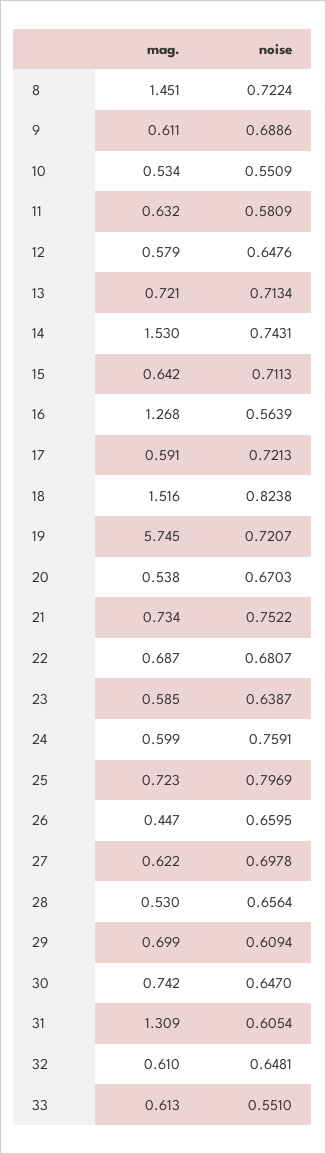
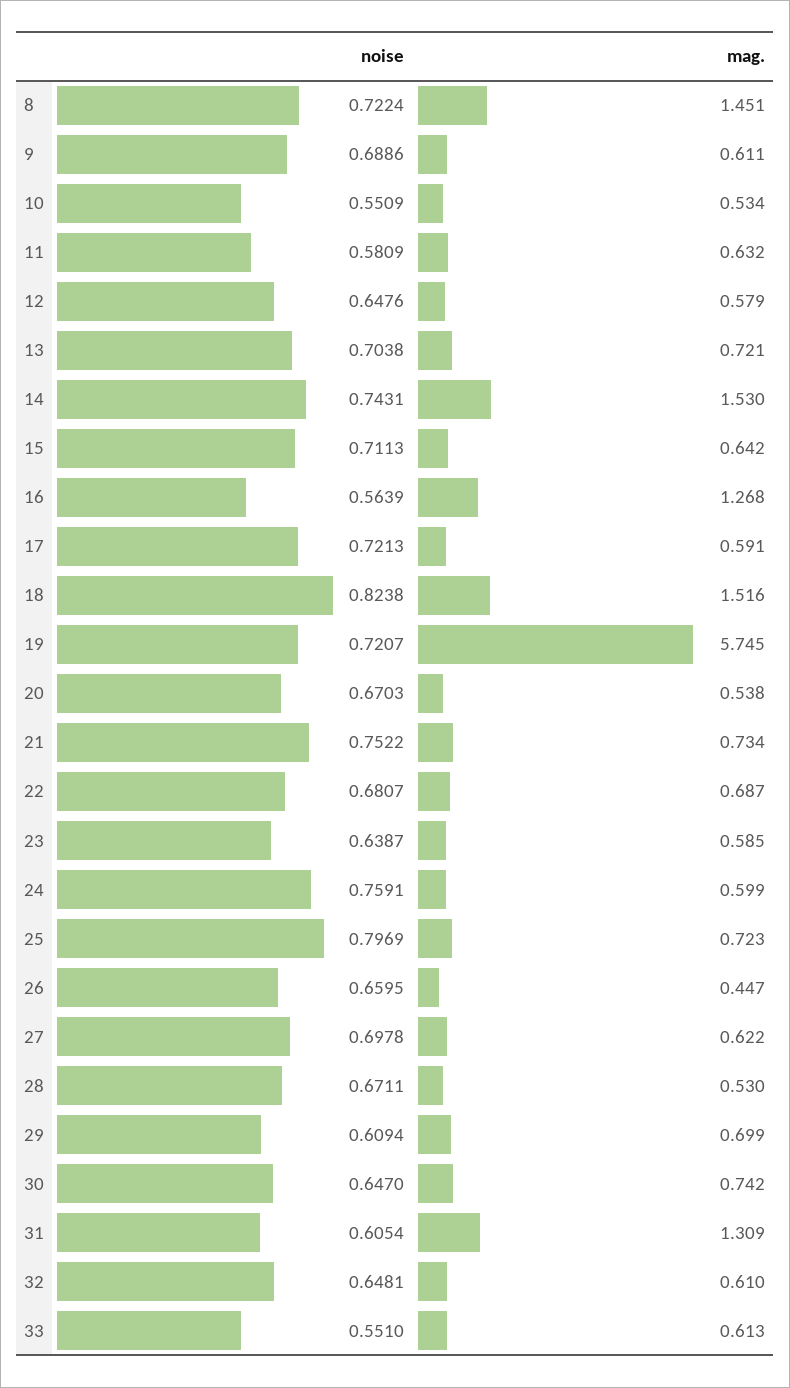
  {
    "mag.": {
      "8": 1.451,
      "9": 0.611,
      "10": 0.534,
      "11": 0.632,
      "12": 0.579,
      "13": 0.721,
      "14": 1.53,
      "15": 0.642,
      "16": 1.268,
      "17": 0.591,
      "18": 1.516,
      "19": 5.745,
      "20": 0.538,
      "21": 0.734,
      "22": 0.687,
      "23": 0.585,
      "24": 0.599,
      "25": 0.723,
      "26": 0.447,
      "27": 0.622,
      "28": 0.53,
      "29": 0.699,
      "30": 0.742,
      "31": 1.309,
      "32": 0.61,
      "33": 0.613
    },
    "noise": {
      "8": 0.7224,
      "9": 0.6886,
      "10": 0.5509,
      "11": 0.5809,
      "12": 0.6476,
-     "13": 0.7134,
+     "13": 0.7038,
      "14": 0.7431,
      "15": 0.7113,
      "16": 0.5639,
      "17": 0.7213,
      "18": 0.8238,
      "19": 0.7207,
      "20": 0.6703,
      "21": 0.7522,
      "22": 0.6807,
      "23": 0.6387,
      "24": 0.7591,
      "25": 0.7969,
      "26": 0.6595,
      "27": 0.6978,
-     "28": 0.6564,
+     "28": 0.6711,
      "29": 0.6094,
      "30": 0.647,
      "31": 0.6054,
      "32": 0.6481,
      "33": 0.551
    }
  }

